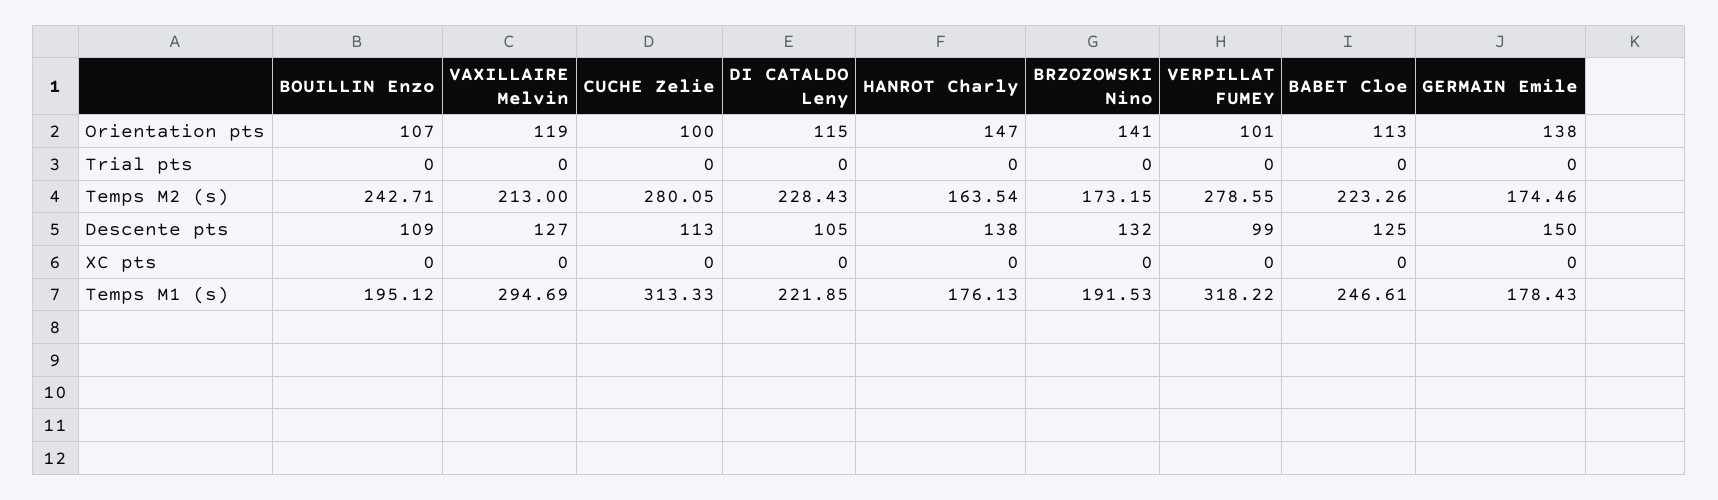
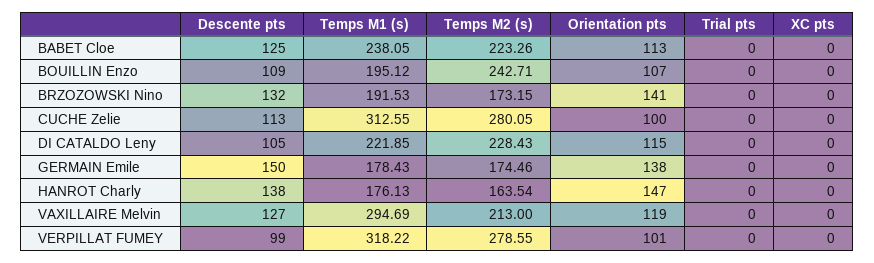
  {
    "BOUILLIN Enzo": {
      "Orientation pts": 107,
      "Trial pts": 0,
      "Temps M2 (s)": 242.71,
      "Descente pts": 109,
      "XC pts": 0,
      "Temps M1 (s)": 195.12
    },
    "VAXILLAIRE Melvin": {
      "Orientation pts": 119,
      "Trial pts": 0,
      "Temps M2 (s)": 213,
      "Descente pts": 127,
      "XC pts": 0,
      "Temps M1 (s)": 294.69
    },
    "CUCHE Zelie": {
      "Orientation pts": 100,
      "Trial pts": 0,
      "Temps M2 (s)": 280.05,
      "Descente pts": 113,
      "XC pts": 0,
-     "Temps M1 (s)": 313.33
+     "Temps M1 (s)": 312.55
    },
    "DI CATALDO Leny": {
      "Orientation pts": 115,
      "Trial pts": 0,
      "Temps M2 (s)": 228.43,
      "Descente pts": 105,
      "XC pts": 0,
      "Temps M1 (s)": 221.85
    },
    "HANROT Charly": {
      "Orientation pts": 147,
      "Trial pts": 0,
      "Temps M2 (s)": 163.54,
      "Descente pts": 138,
      "XC pts": 0,
      "Temps M1 (s)": 176.13
    },
    "BRZOZOWSKI Nino": {
      "Orientation pts": 141,
      "Trial pts": 0,
      "Temps M2 (s)": 173.15,
      "Descente pts": 132,
      "XC pts": 0,
      "Temps M1 (s)": 191.53
    },
    "VERPILLAT FUMEY": {
      "Orientation pts": 101,
      "Trial pts": 0,
      "Temps M2 (s)": 278.55,
      "Descente pts": 99,
      "XC pts": 0,
      "Temps M1 (s)": 318.22
    },
    "BABET Cloe": {
      "Orientation pts": 113,
      "Trial pts": 0,
      "Temps M2 (s)": 223.26,
      "Descente pts": 125,
      "XC pts": 0,
-     "Temps M1 (s)": 246.61
+     "Temps M1 (s)": 238.05
    },
    "GERMAIN Emile": {
      "Orientation pts": 138,
      "Trial pts": 0,
      "Temps M2 (s)": 174.46,
      "Descente pts": 150,
      "XC pts": 0,
      "Temps M1 (s)": 178.43
    }
  }

